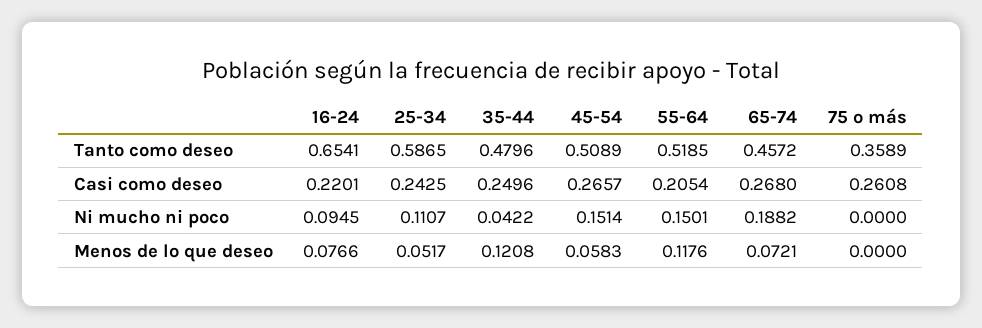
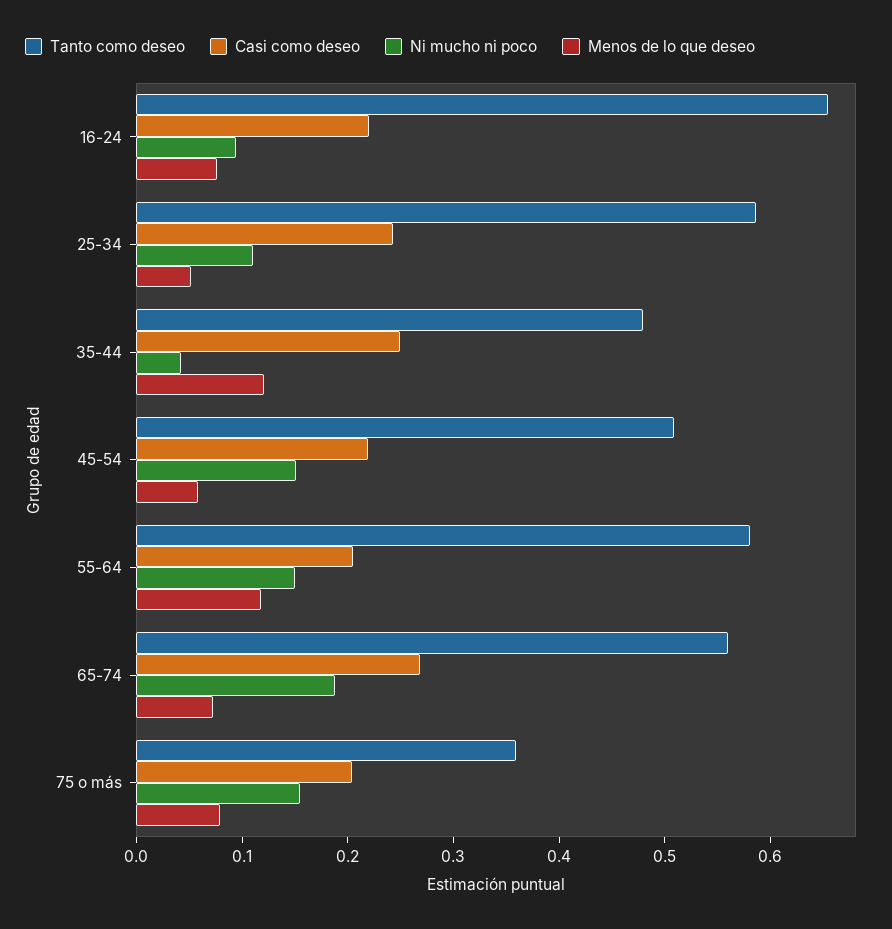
  {
    "Tanto como deseo": {
      "16-24": 0.6541,
      "25-34": 0.5865,
      "35-44": 0.4796,
      "45-54": 0.5089,
-     "55-64": 0.5185,
+     "55-64": 0.58,
-     "65-74": 0.4572,
+     "65-74": 0.56,
      "75 o más": 0.3589
    },
    "Casi como deseo": {
      "16-24": 0.2201,
      "25-34": 0.2425,
      "35-44": 0.2496,
-     "45-54": 0.2657,
+     "45-54": 0.22,
      "55-64": 0.2054,
      "65-74": 0.268,
-     "75 o más": 0.2608
+     "75 o más": 0.2
    },
    "Ni mucho ni poco": {
      "16-24": 0.0945,
      "25-34": 0.1107,
      "35-44": 0.0422,
      "45-54": 0.1514,
      "55-64": 0.1501,
      "65-74": 0.1882,
-     "75 o más": 0
+     "75 o más": 0.16
    },
    "Menos de lo que deseo": {
      "16-24": 0.0766,
      "25-34": 0.0517,
      "35-44": 0.1208,
      "45-54": 0.0583,
      "55-64": 0.1176,
      "65-74": 0.0721,
-     "75 o más": 0
+     "75 o más": 0.08
    }
  }

